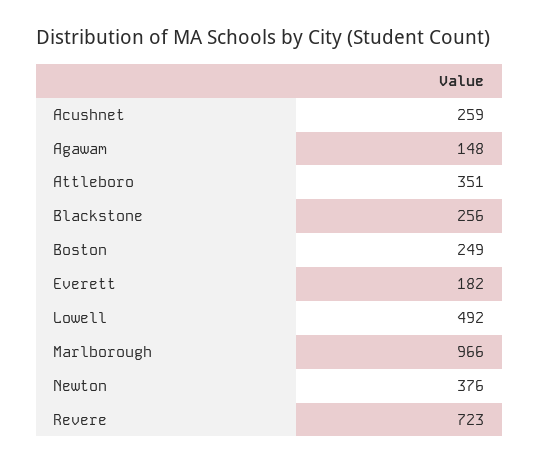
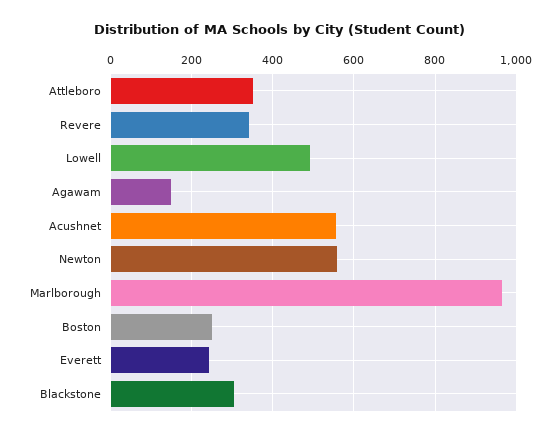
  {
-   "Acushnet": 259,
+   "Acushnet": 560,
    "Agawam": 148,
    "Attleboro": 351,
-   "Blackstone": 256,
+   "Blackstone": 300,
    "Boston": 249,
-   "Everett": 182,
+   "Everett": 240,
    "Lowell": 492,
    "Marlborough": 966,
-   "Newton": 376,
+   "Newton": 560,
-   "Revere": 723
+   "Revere": 340
  }

